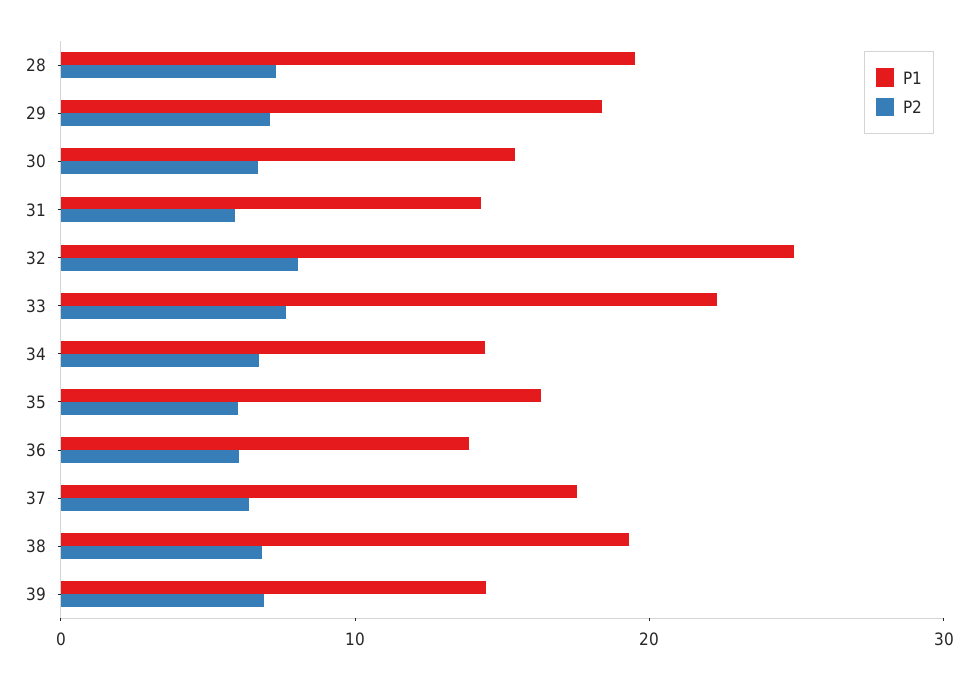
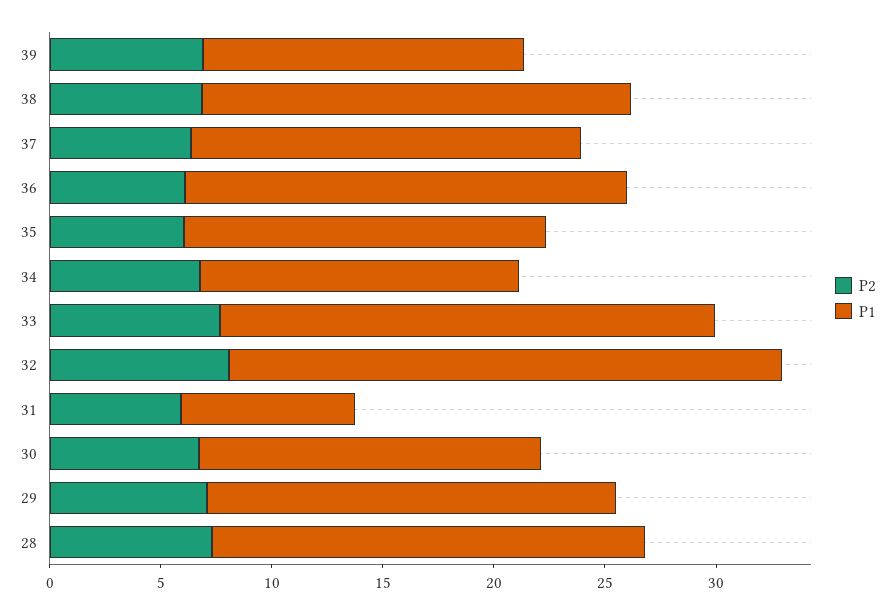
  {
    "P1": {
      "28": 20,
      "29": 18,
      "30": 15,
-     "31": 14,
+     "31": 8,
      "32": 25,
      "33": 22,
      "34": 14,
      "35": 16,
-     "36": 14,
+     "36": 20,
      "37": 18,
      "38": 19,
      "39": 14
    },
    "P2": {
      "28": 7,
      "29": 7,
      "30": 7,
      "31": 6,
      "32": 8,
      "33": 8,
      "34": 7,
      "35": 6,
      "36": 6,
      "37": 6,
      "38": 7,
      "39": 7
    }
  }

